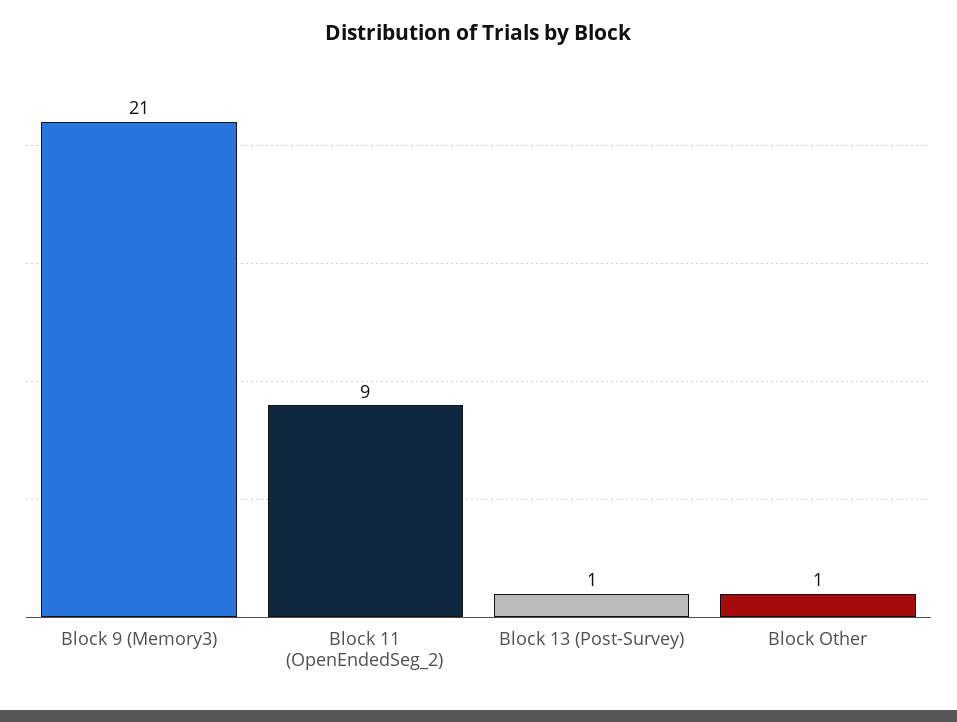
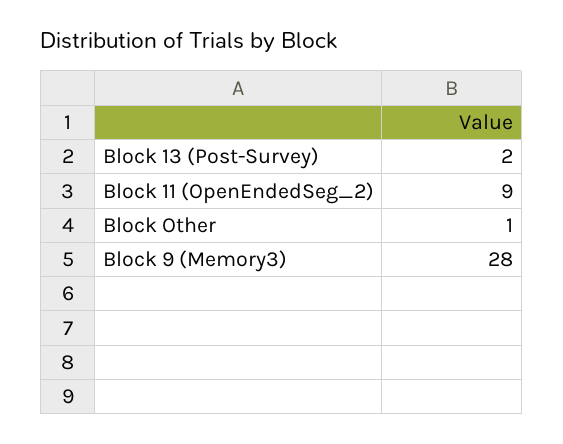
  {
-   "Block 9 (Memory3)": 21,
+   "Block 9 (Memory3)": 28,
    "Block 11 (OpenEndedSeg_2)": 9,
-   "Block 13 (Post-Survey)": 1,
+   "Block 13 (Post-Survey)": 2,
    "Block Other": 1
  }

